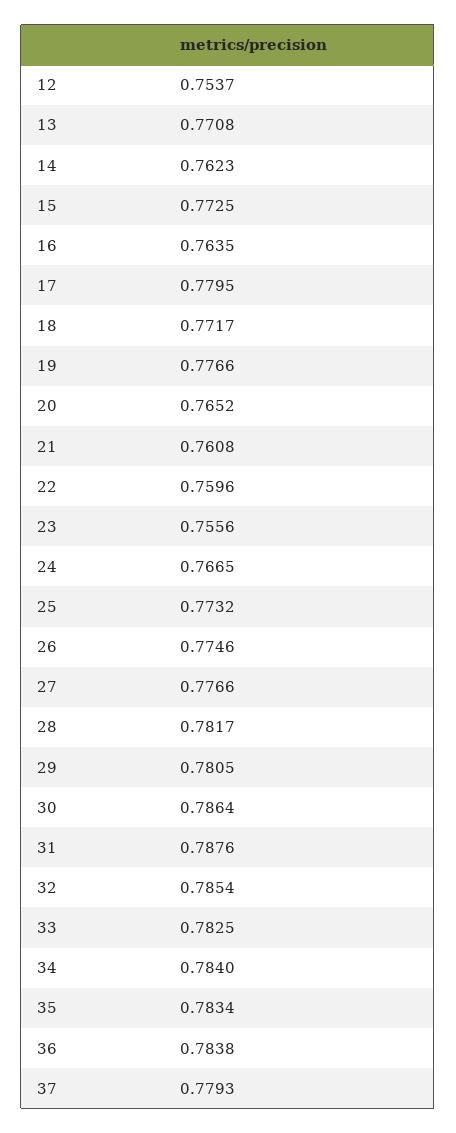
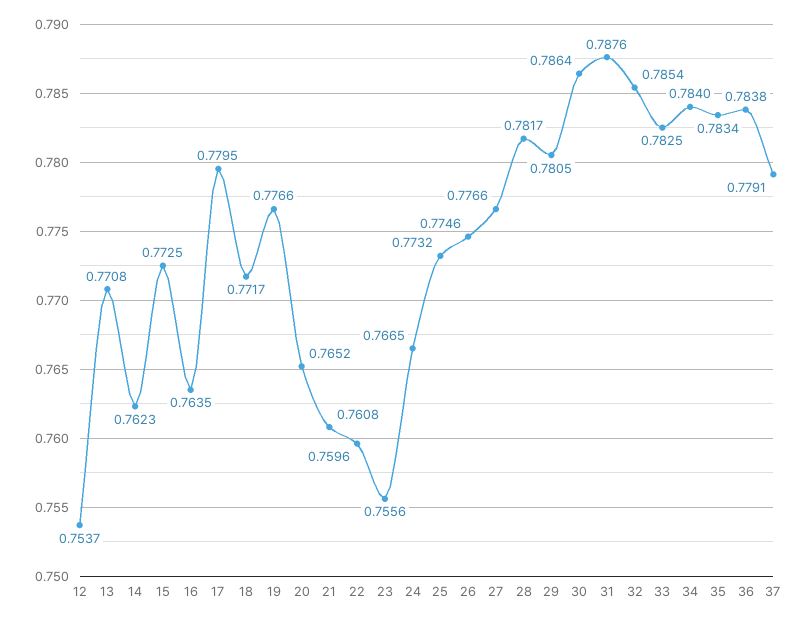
  {
    "12": 0.7537,
    "13": 0.7708,
    "14": 0.7623,
    "15": 0.7725,
    "16": 0.7635,
    "17": 0.7795,
    "18": 0.7717,
    "19": 0.7766,
    "20": 0.7652,
    "21": 0.7608,
    "22": 0.7596,
    "23": 0.7556,
    "24": 0.7665,
    "25": 0.7732,
    "26": 0.7746,
    "27": 0.7766,
    "28": 0.7817,
    "29": 0.7805,
    "30": 0.7864,
    "31": 0.7876,
    "32": 0.7854,
    "33": 0.7825,
    "34": 0.784,
    "35": 0.7834,
    "36": 0.7838,
-   "37": 0.7793
+   "37": 0.7791
  }

